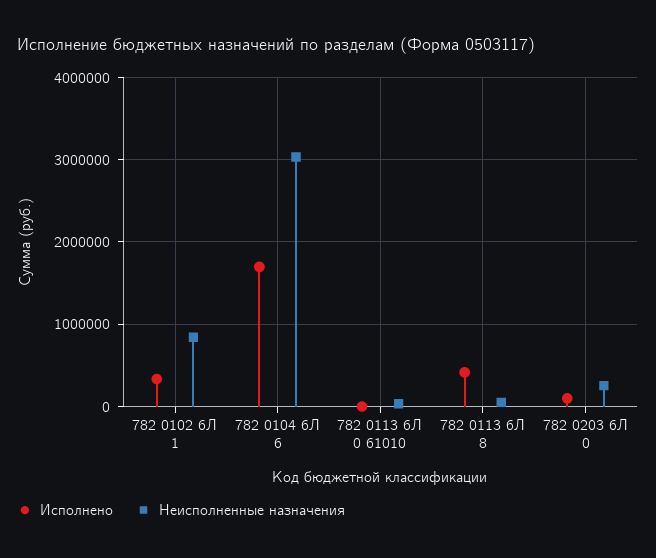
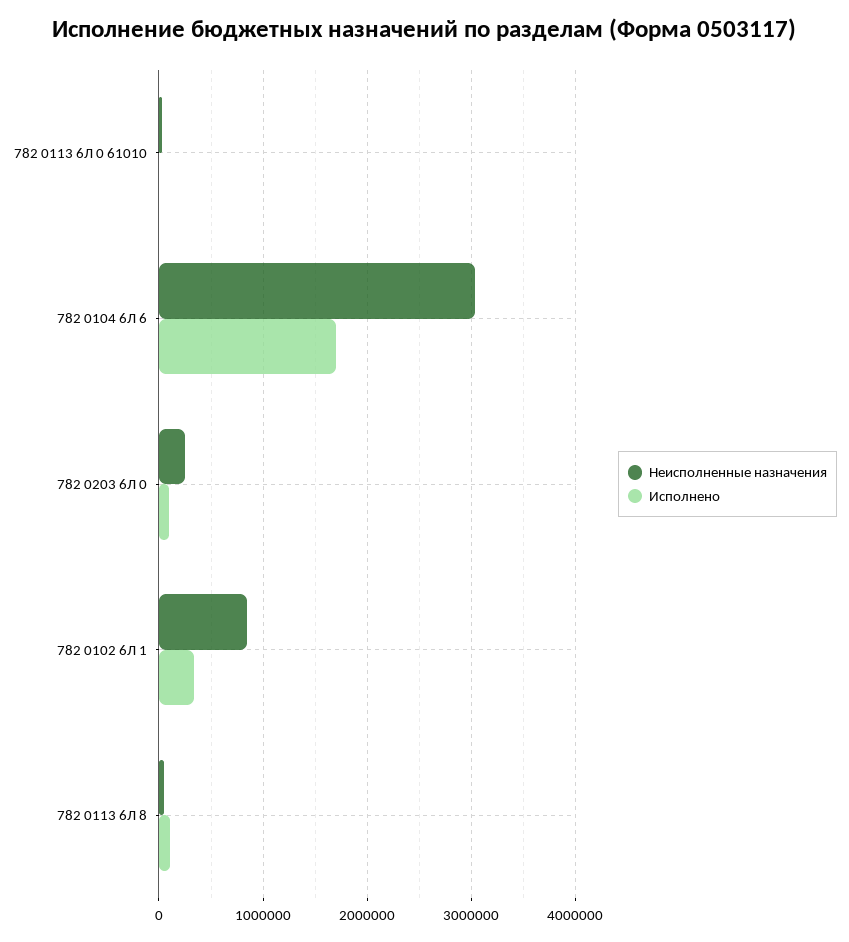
  {
    "Исполнено": {
      "782 0102 6Л 1": 300000,
      "782 0104 6Л 6": 1700000,
      "782 0113 6Л 0 61010": 0,
-     "782 0113 6Л 8": 400000,
+     "782 0113 6Л 8": 100000,
      "782 0203 6Л 0": 100000
    },
    "Неисполненные назначения": {
      "782 0102 6Л 1": 800000,
      "782 0104 6Л 6": 3000000,
      "782 0113 6Л 0 61010": 0,
      "782 0113 6Л 8": 100000,
      "782 0203 6Л 0": 300000
    }
  }

